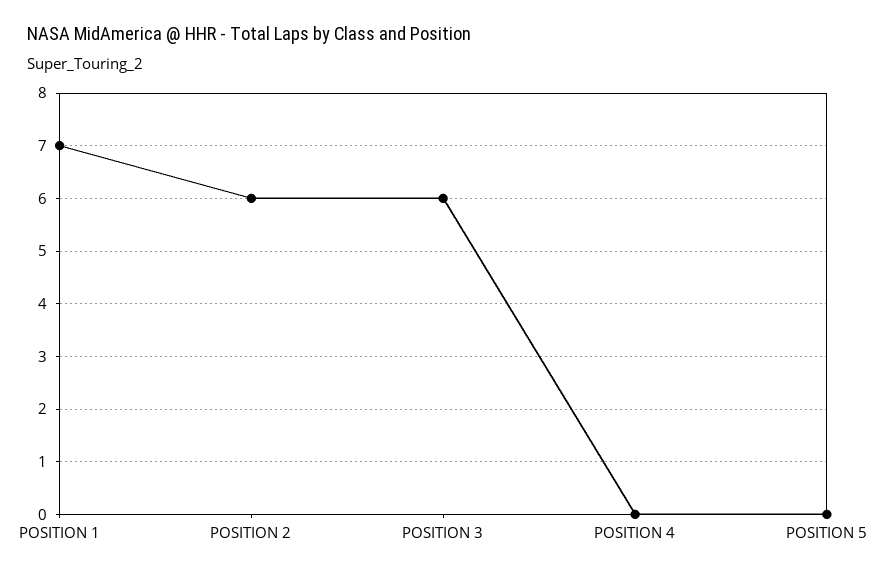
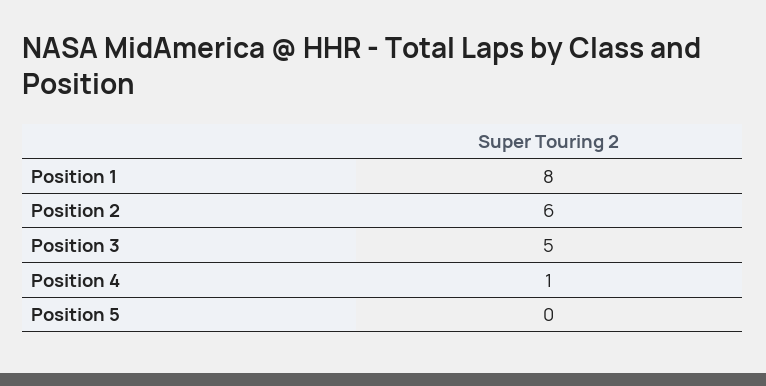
  {
-   "POSITION 1": 7,
+   "POSITION 1": 8,
    "POSITION 2": 6,
-   "POSITION 3": 6,
+   "POSITION 3": 5,
-   "POSITION 4": 0,
+   "POSITION 4": 1,
    "POSITION 5": 0
  }

